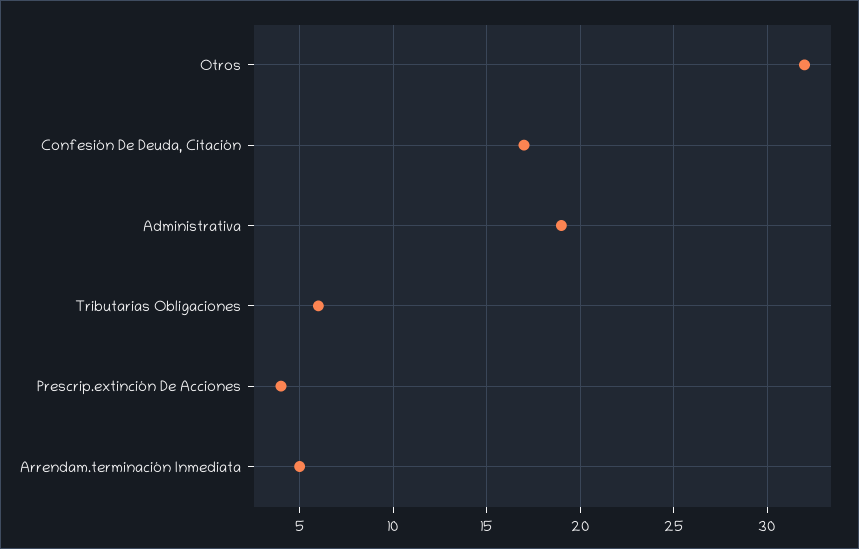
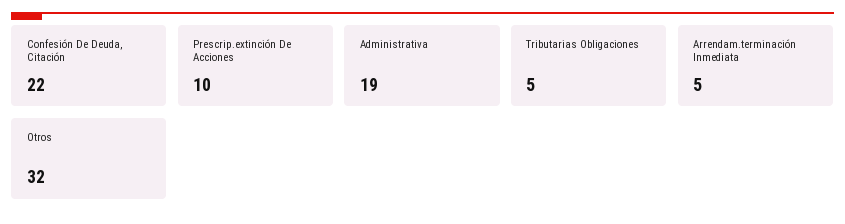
  {
    "Otros": 32,
-   "Confesión De Deuda, Citación": 17,
+   "Confesión De Deuda, Citación": 22,
    "Administrativa": 19,
-   "Tributarias Obligaciones": 6,
+   "Tributarias Obligaciones": 5,
-   "Prescrip.extinción De Acciones": 4,
+   "Prescrip.extinción De Acciones": 10,
    "Arrendam.terminación Inmediata": 5
  }

